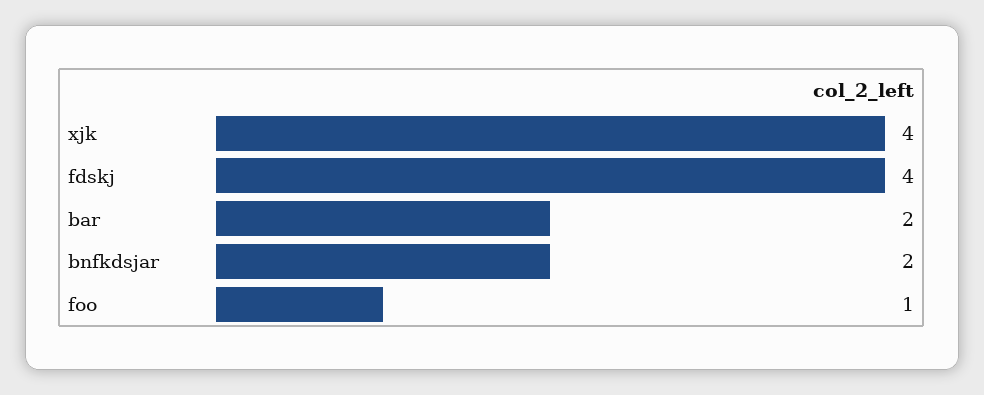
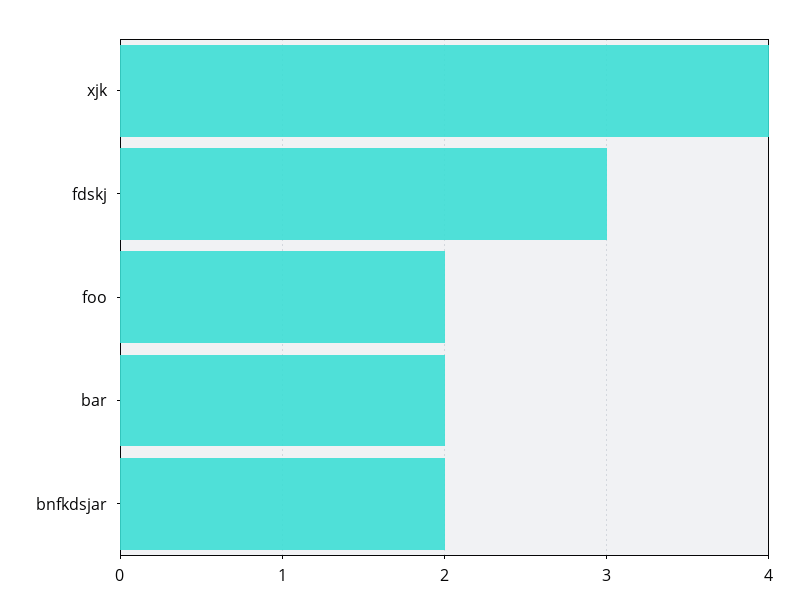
  {
    "xjk": 4,
-   "fdskj": 4,
+   "fdskj": 3,
    "bar": 2,
    "bnfkdsjar": 2,
-   "foo": 1
+   "foo": 2
  }

